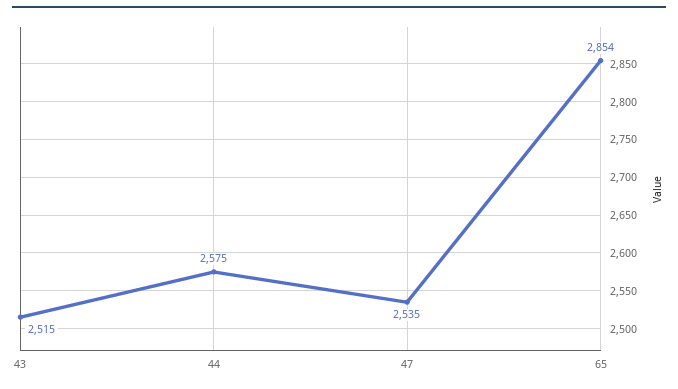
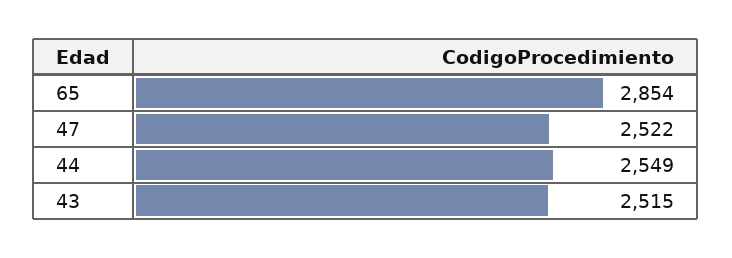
  {
    "43": 2515,
-   "44": 2575,
+   "44": 2549,
-   "47": 2535,
+   "47": 2522,
    "65": 2854
  }

